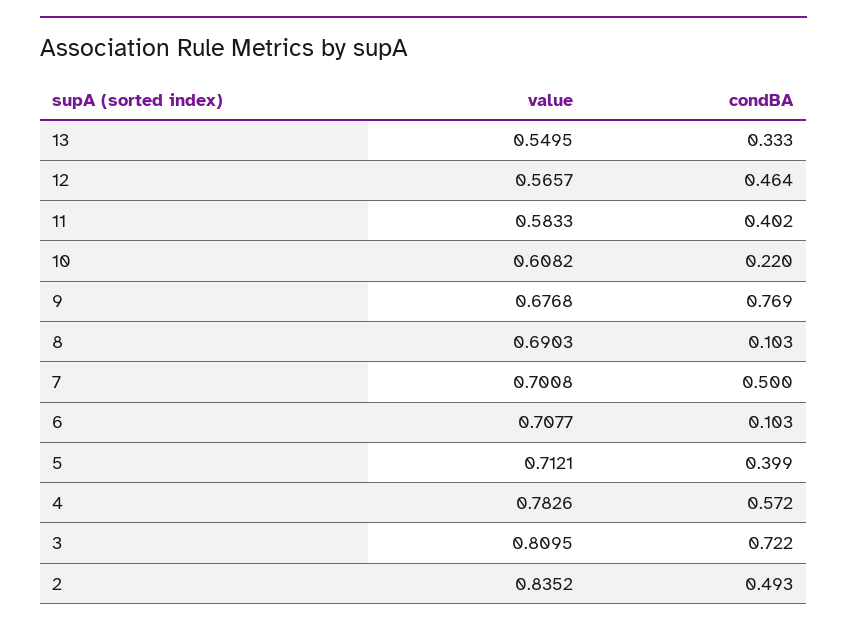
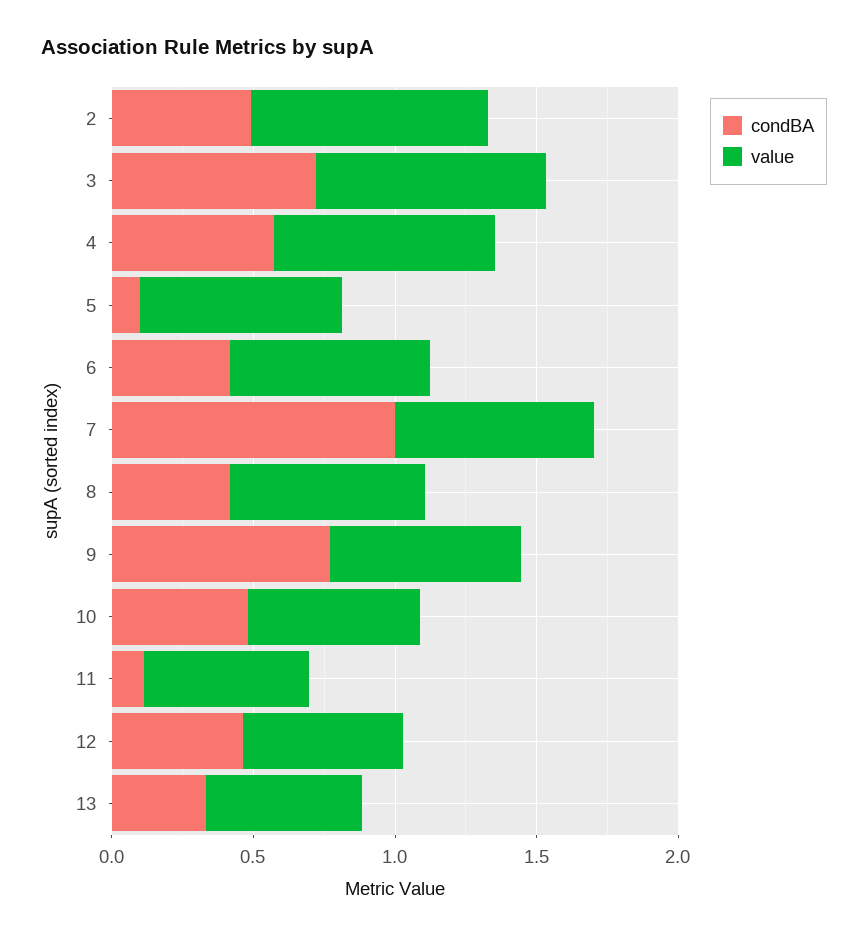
  {
    "value": {
      "13": 0.5495,
      "12": 0.5657,
      "11": 0.5833,
      "10": 0.6082,
      "9": 0.6768,
      "8": 0.6903,
      "7": 0.7008,
      "6": 0.7077,
      "5": 0.7121,
      "4": 0.7826,
      "3": 0.8095,
      "2": 0.8352
    },
    "condBA": {
      "13": 0.333,
      "12": 0.464,
-     "11": 0.402,
+     "11": 0.1,
-     "10": 0.22,
+     "10": 0.5,
      "9": 0.769,
-     "8": 0.103,
+     "8": 0.4,
-     "7": 0.5,
+     "7": 1,
-     "6": 0.103,
+     "6": 0.4,
-     "5": 0.399,
+     "5": 0.1,
      "4": 0.572,
      "3": 0.722,
      "2": 0.493
    }
  }

